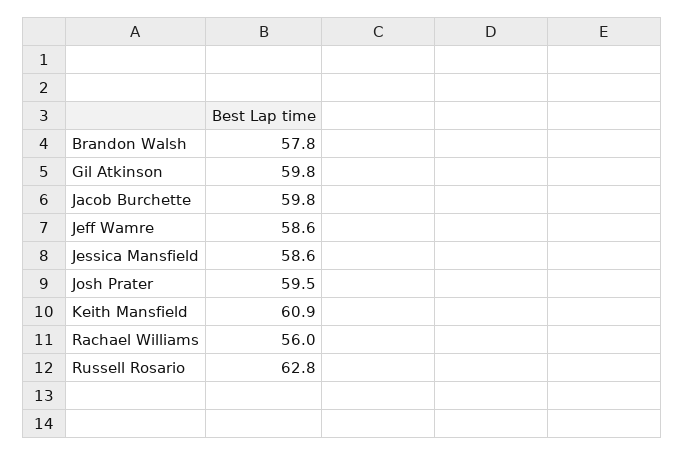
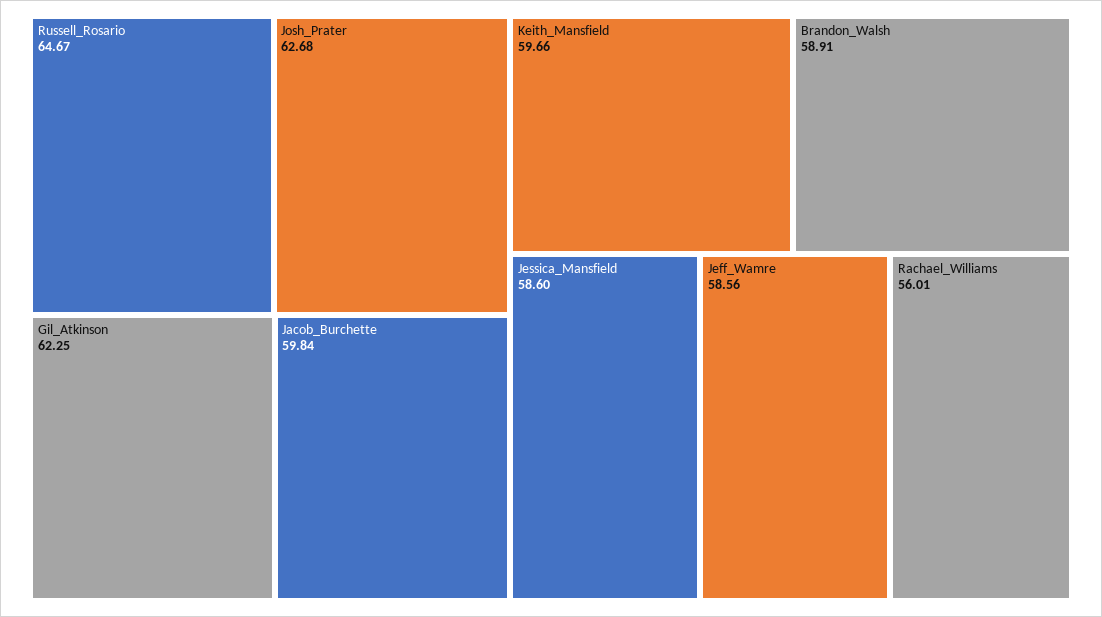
  {
-   "Brandon Walsh": 57.8,
+   "Brandon Walsh": 58.91,
-   "Gil Atkinson": 59.8,
+   "Gil Atkinson": 62.25,
    "Jacob Burchette": 59.84,
    "Jeff Wamre": 58.56,
    "Jessica Mansfield": 58.6,
-   "Josh Prater": 59.5,
+   "Josh Prater": 62.68,
-   "Keith Mansfield": 60.9,
+   "Keith Mansfield": 59.66,
    "Rachael Williams": 56.01,
-   "Russell Rosario": 62.8
+   "Russell Rosario": 64.67
  }

